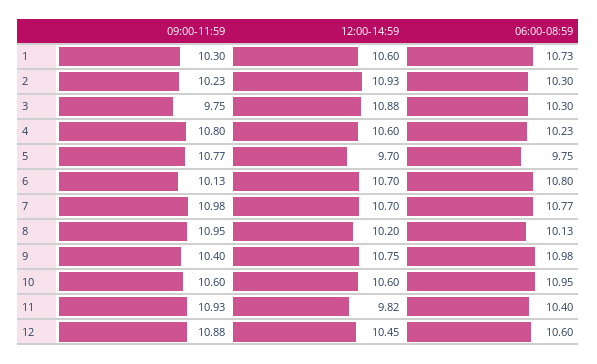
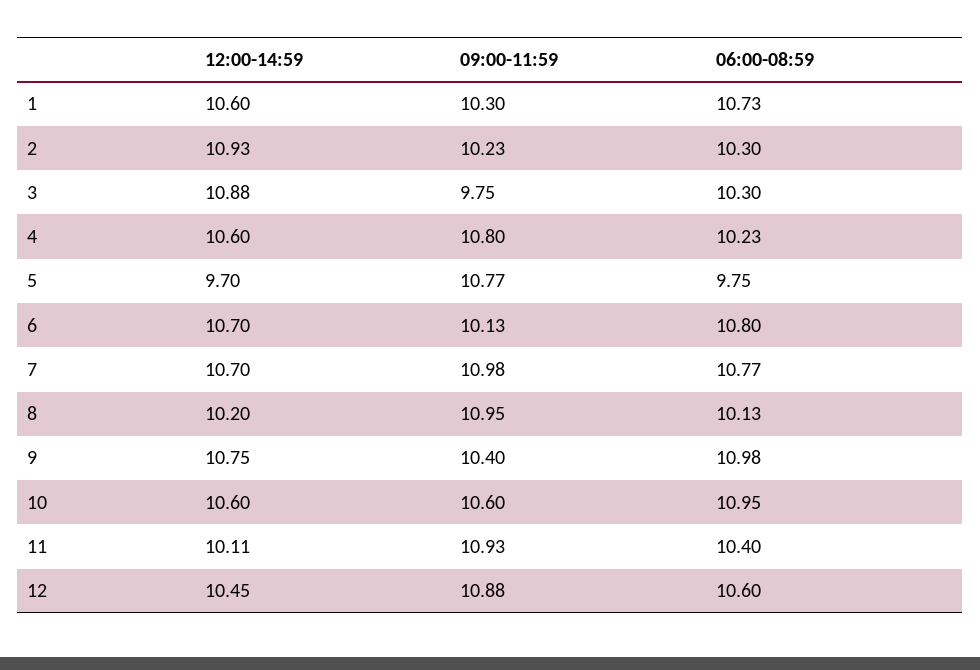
  {
    "09:00-11:59": {
      "1": 10.3,
      "2": 10.23,
      "3": 9.75,
      "4": 10.8,
      "5": 10.77,
      "6": 10.13,
      "7": 10.98,
      "8": 10.95,
      "9": 10.4,
      "10": 10.6,
      "11": 10.93,
      "12": 10.88
    },
    "12:00-14:59": {
      "1": 10.6,
      "2": 10.93,
      "3": 10.88,
      "4": 10.6,
      "5": 9.7,
      "6": 10.7,
      "7": 10.7,
      "8": 10.2,
      "9": 10.75,
      "10": 10.6,
-     "11": 9.82,
+     "11": 10.11,
      "12": 10.45
    },
    "06:00-08:59": {
      "1": 10.73,
      "2": 10.3,
      "3": 10.3,
      "4": 10.23,
      "5": 9.75,
      "6": 10.8,
      "7": 10.77,
      "8": 10.13,
      "9": 10.98,
      "10": 10.95,
      "11": 10.4,
      "12": 10.6
    }
  }

